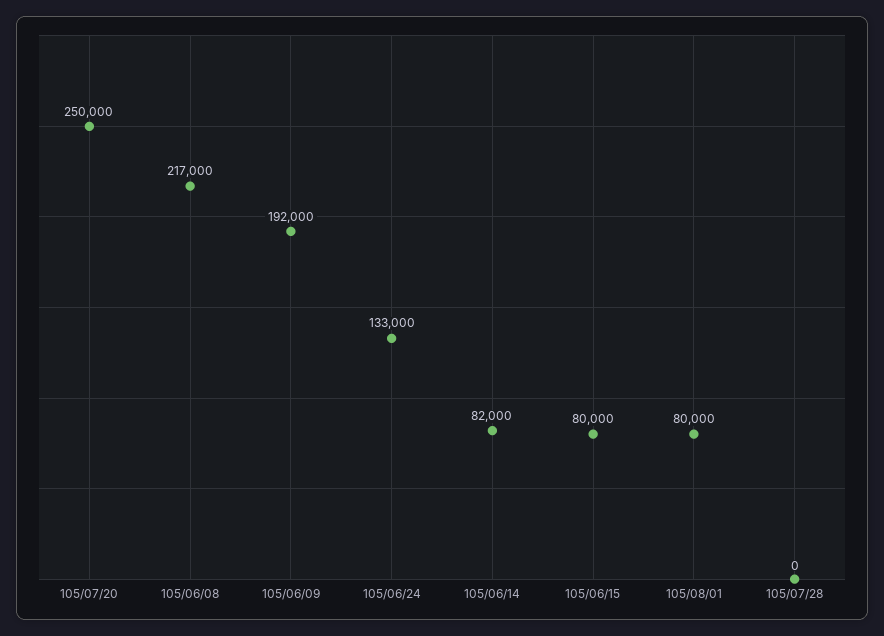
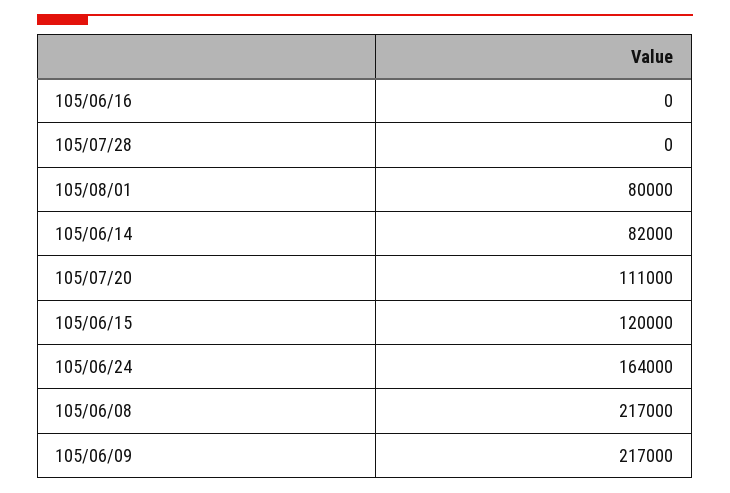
  {
-   "105/07/20": 250000,
+   "105/07/20": 111000,
    "105/06/08": 217000,
-   "105/06/09": 192000,
+   "105/06/09": 217000,
-   "105/06/24": 133000,
+   "105/06/24": 164000,
    "105/06/14": 82000,
-   "105/06/15": 80000,
+   "105/06/15": 120000,
    "105/08/01": 80000,
-   "105/07/28": 0
+   "105/07/28": 0,
+   "105/06/16": 0
  }

